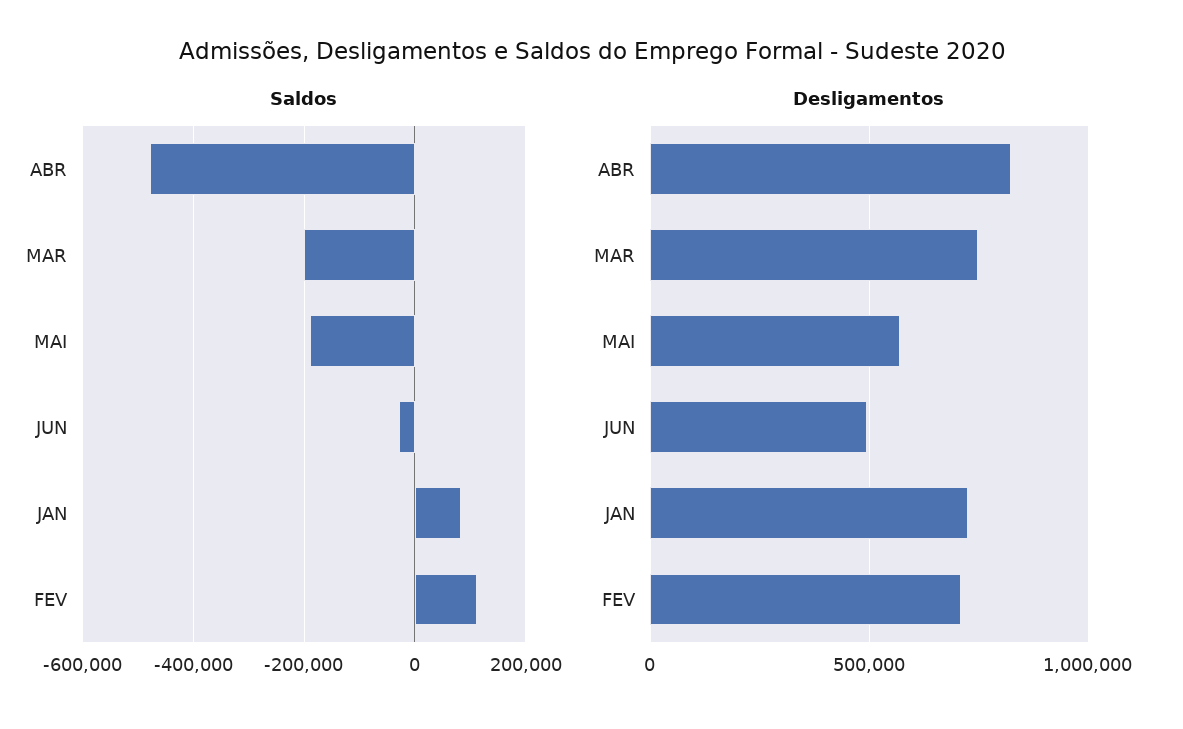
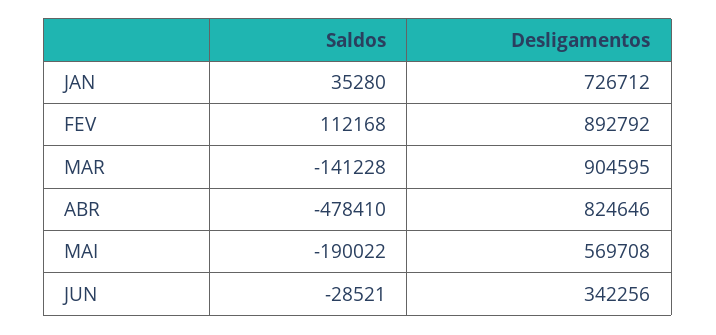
  {
    "Saldos": {
      "ABR": -478410,
-     "MAR": -200000,
+     "MAR": -141228,
      "MAI": -190022,
      "JUN": -28521,
-     "JAN": 80000,
+     "JAN": 35280,
      "FEV": 112168
    },
    "Desligamentos": {
      "ABR": 824646,
-     "MAR": 750000,
+     "MAR": 904595,
      "MAI": 569708,
-     "JUN": 500000,
+     "JUN": 342256,
      "JAN": 726712,
-     "FEV": 700000
+     "FEV": 892792
    }
  }

